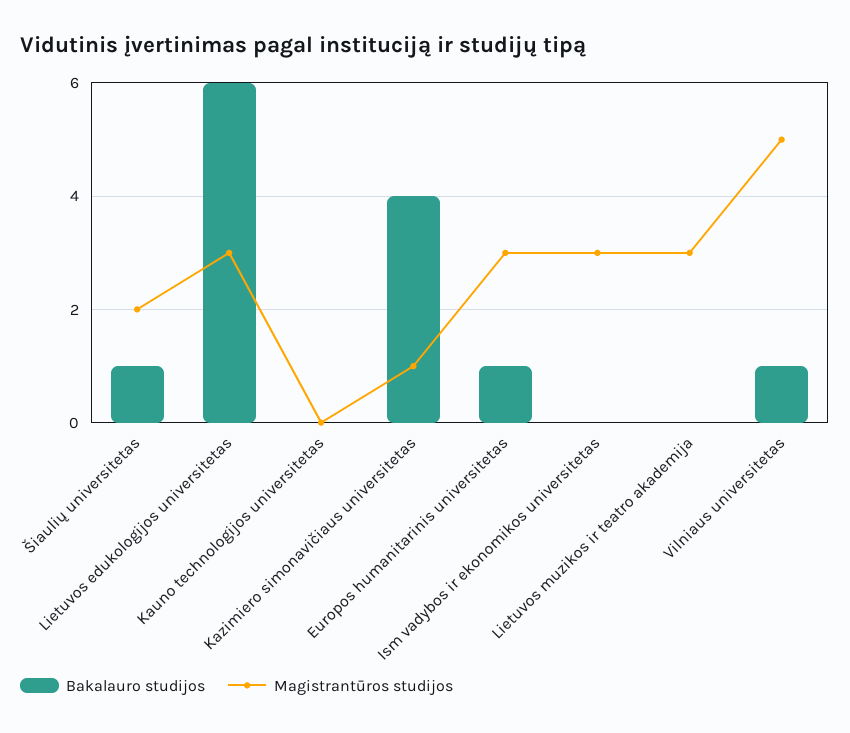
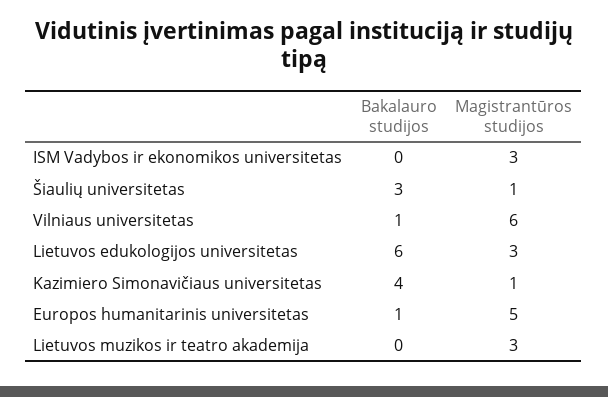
  {
    "Bakalauro studijos": {
-     "Šiaulių universitetas": 1,
+     "Šiaulių universitetas": 3,
      "Lietuvos edukologijos universitetas": 6,
-     "Kauno technologijos universitetas": 0,
      "Kazimiero simonavičiaus universitetas": 4,
      "Europos humanitarinis universitetas": 1,
      "Ism vadybos ir ekonomikos universitetas": 0,
      "Lietuvos muzikos ir teatro akademija": 0,
      "Vilniaus universitetas": 1
    },
    "Magistrantūros studijos": {
-     "Šiaulių universitetas": 2,
+     "Šiaulių universitetas": 1,
      "Lietuvos edukologijos universitetas": 3,
-     "Kauno technologijos universitetas": 0,
      "Kazimiero simonavičiaus universitetas": 1,
-     "Europos humanitarinis universitetas": 3,
+     "Europos humanitarinis universitetas": 5,
      "Ism vadybos ir ekonomikos universitetas": 3,
      "Lietuvos muzikos ir teatro akademija": 3,
-     "Vilniaus universitetas": 5
+     "Vilniaus universitetas": 6
    }
  }

